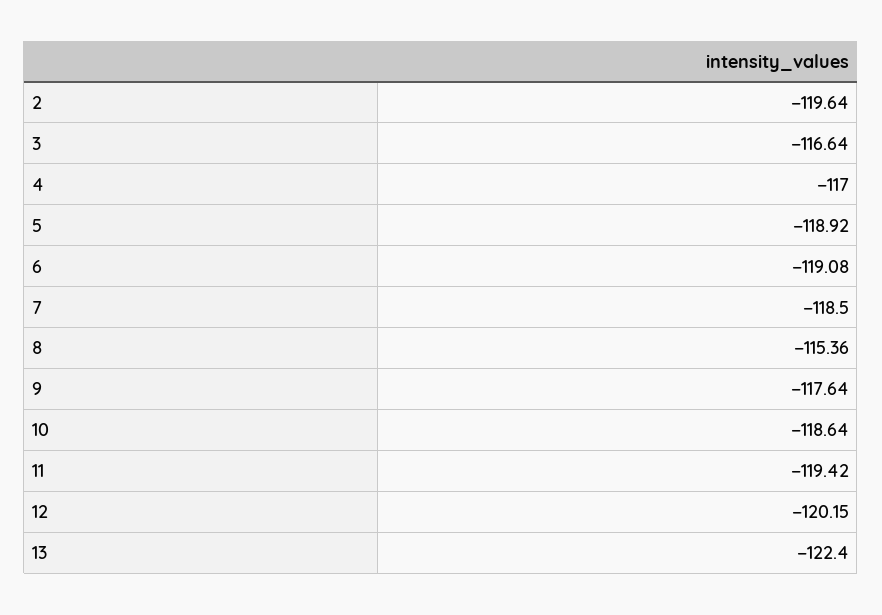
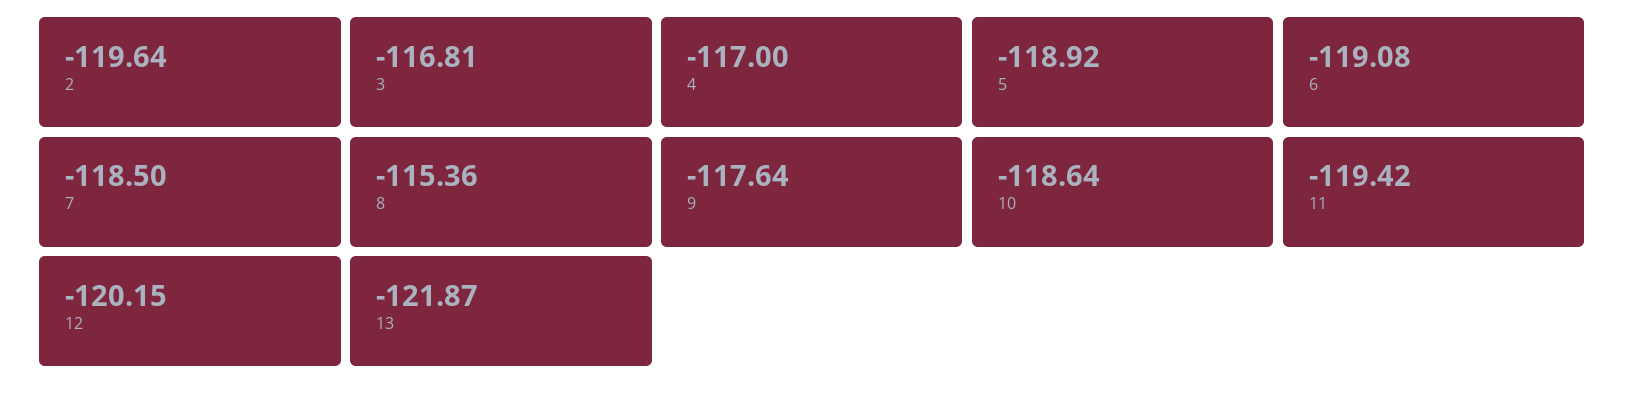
  {
    "2": -119.64,
-   "3": -116.64,
+   "3": -116.81,
    "4": -117,
    "5": -118.92,
    "6": -119.08,
    "7": -118.5,
    "8": -115.36,
    "9": -117.64,
    "10": -118.64,
    "11": -119.42,
    "12": -120.15,
-   "13": -122.4
+   "13": -121.87
  }

